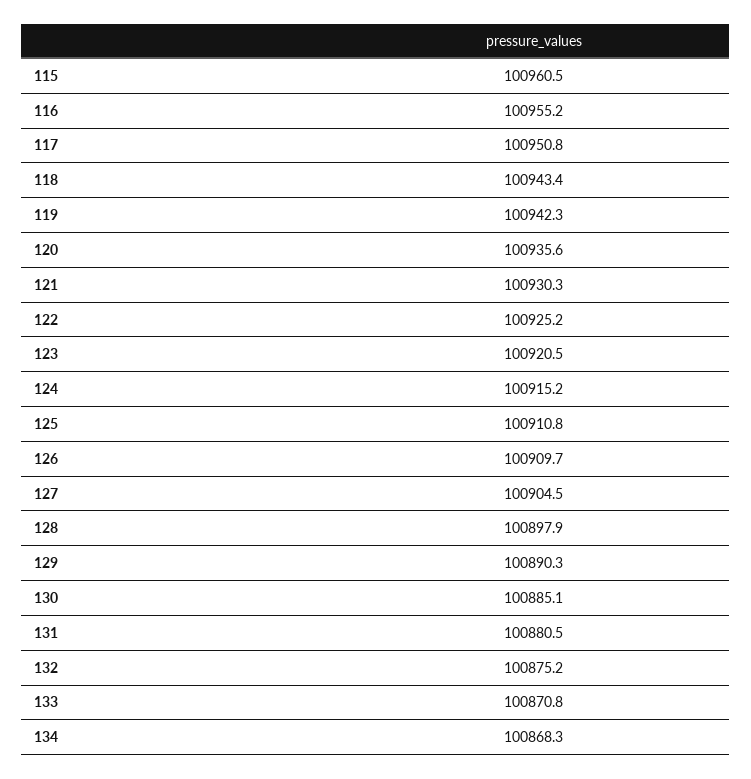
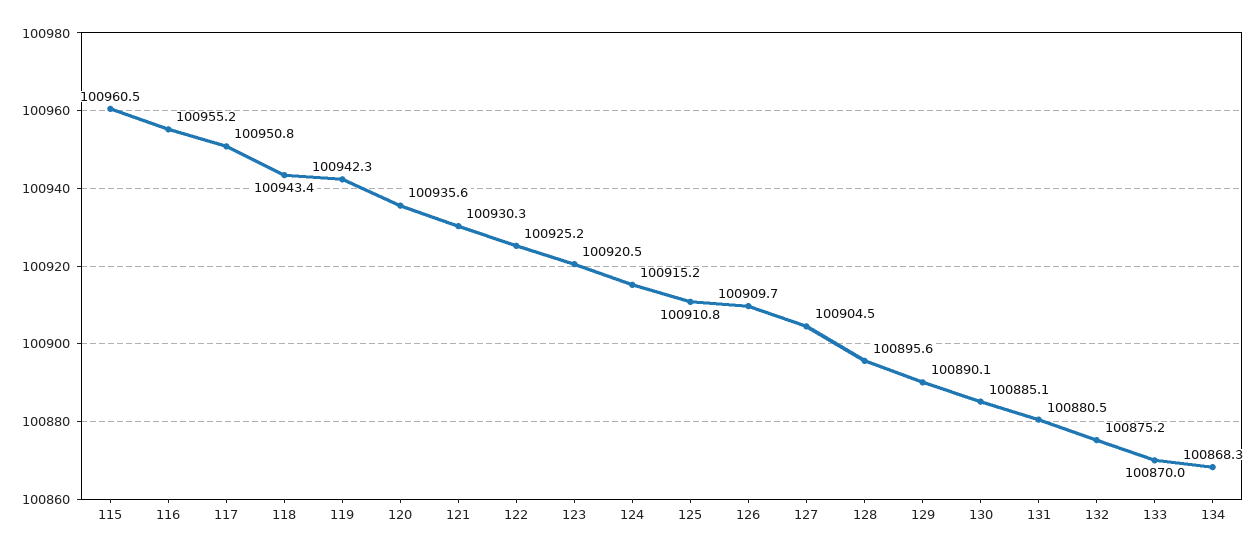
  {
    "115": 100960.5,
    "116": 100955.2,
    "117": 100950.8,
    "118": 100943.4,
    "119": 100942.3,
    "120": 100935.6,
    "121": 100930.3,
    "122": 100925.2,
    "123": 100920.5,
    "124": 100915.2,
    "125": 100910.8,
    "126": 100909.7,
    "127": 100904.5,
-   "128": 100897.9,
+   "128": 100895.6,
-   "129": 100890.3,
+   "129": 100890.1,
    "130": 100885.1,
    "131": 100880.5,
    "132": 100875.2,
-   "133": 100870.8,
+   "133": 100870,
    "134": 100868.3
  }

